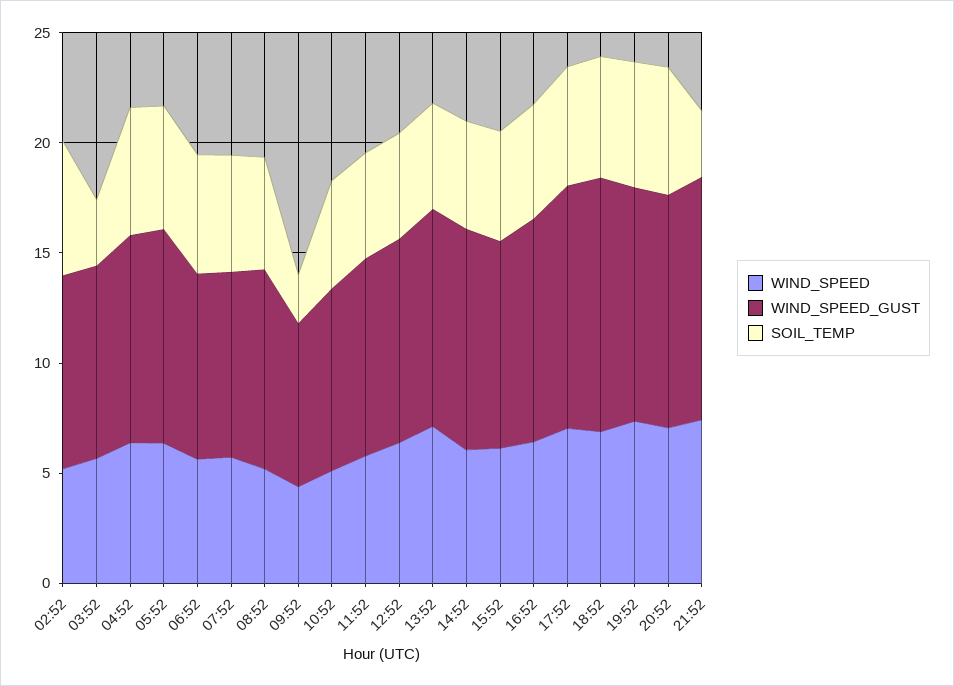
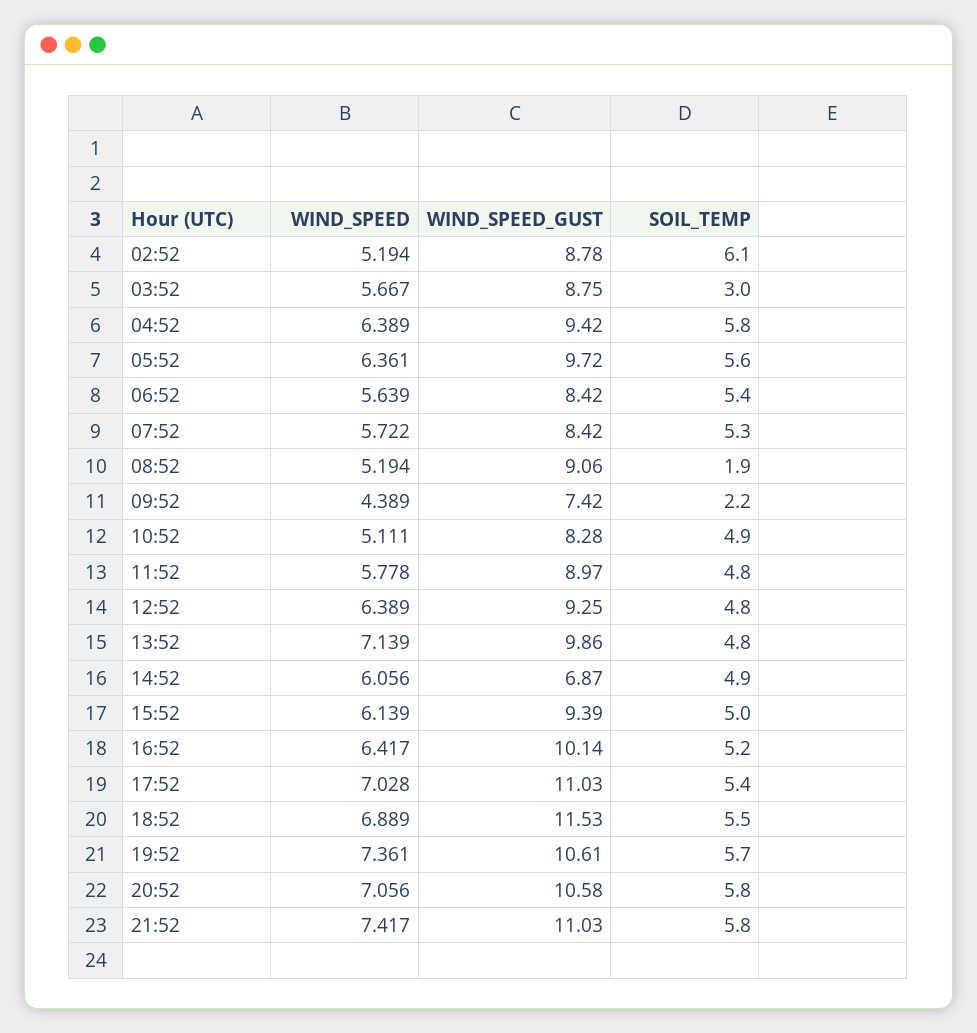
  {
    "WIND_SPEED": {
      "02:52": 5.194,
      "03:52": 5.667,
      "04:52": 6.389,
      "05:52": 6.361,
      "06:52": 5.639,
      "07:52": 5.722,
      "08:52": 5.194,
      "09:52": 4.389,
      "10:52": 5.111,
      "11:52": 5.778,
      "12:52": 6.389,
      "13:52": 7.139,
      "14:52": 6.056,
      "15:52": 6.139,
      "16:52": 6.417,
      "17:52": 7.028,
      "18:52": 6.889,
      "19:52": 7.361,
      "20:52": 7.056,
      "21:52": 7.417
    },
    "WIND_SPEED_GUST": {
      "02:52": 8.78,
      "03:52": 8.75,
      "04:52": 9.42,
      "05:52": 9.72,
      "06:52": 8.42,
      "07:52": 8.42,
      "08:52": 9.06,
      "09:52": 7.42,
      "10:52": 8.28,
      "11:52": 8.97,
      "12:52": 9.25,
      "13:52": 9.86,
-     "14:52": 10,
+     "14:52": 6.87,
      "15:52": 9.39,
      "16:52": 10.14,
      "17:52": 11.03,
      "18:52": 11.53,
      "19:52": 10.61,
      "20:52": 10.58,
      "21:52": 11.03
    },
    "SOIL_TEMP": {
      "02:52": 6.1,
      "03:52": 3,
      "04:52": 5.8,
      "05:52": 5.6,
      "06:52": 5.4,
      "07:52": 5.3,
-     "08:52": 5,
+     "08:52": 1.9,
      "09:52": 2.2,
      "10:52": 4.9,
      "11:52": 4.8,
      "12:52": 4.8,
      "13:52": 4.8,
      "14:52": 4.9,
      "15:52": 5,
      "16:52": 5.2,
      "17:52": 5.4,
      "18:52": 5.5,
      "19:52": 5.7,
      "20:52": 5.8,
-     "21:52": 3
+     "21:52": 5.8
    }
  }

